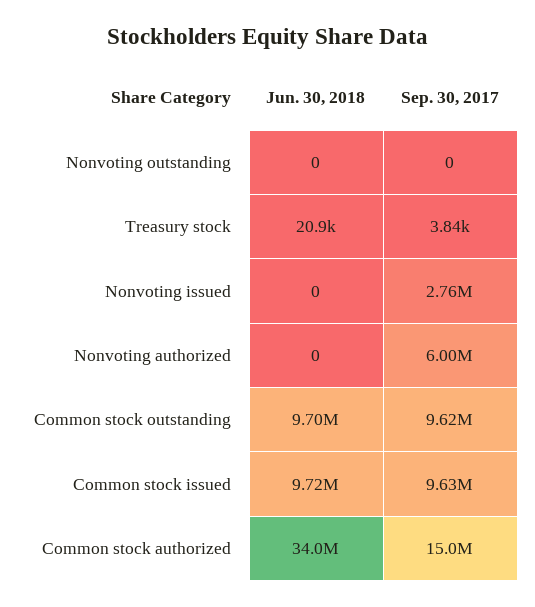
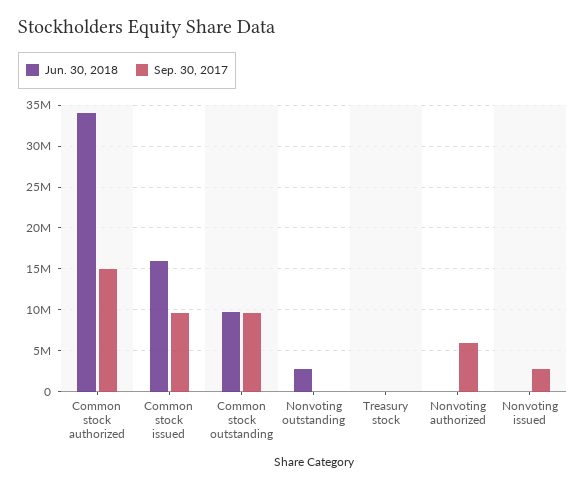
  {
    "Jun. 30, 2018": {
-     "Nonvoting outstanding": 0,
+     "Nonvoting outstanding": 3000000,
      "Treasury stock": 20900,
      "Nonvoting issued": 0,
      "Nonvoting authorized": 0,
      "Common stock outstanding": 9700000,
-     "Common stock issued": 9720000,
+     "Common stock issued": 16000000,
      "Common stock authorized": 34000000
    },
    "Sep. 30, 2017": {
      "Nonvoting outstanding": 0,
      "Treasury stock": 3840,
      "Nonvoting issued": 2760000,
      "Nonvoting authorized": 6000000,
      "Common stock outstanding": 9620000,
      "Common stock issued": 9630000,
      "Common stock authorized": 15000000
    }
  }

